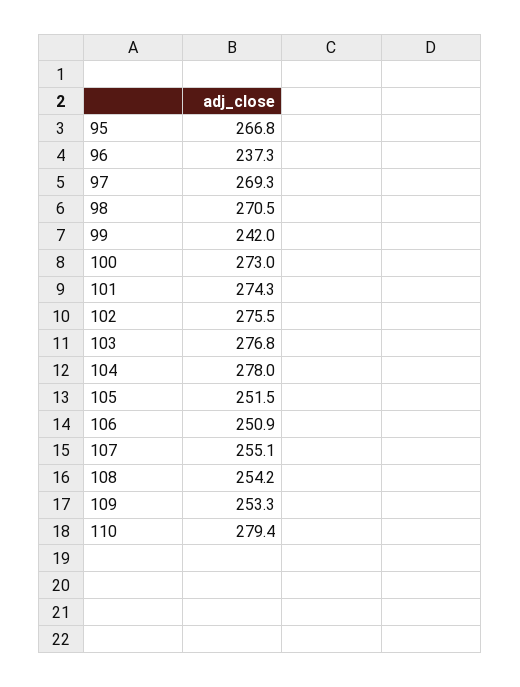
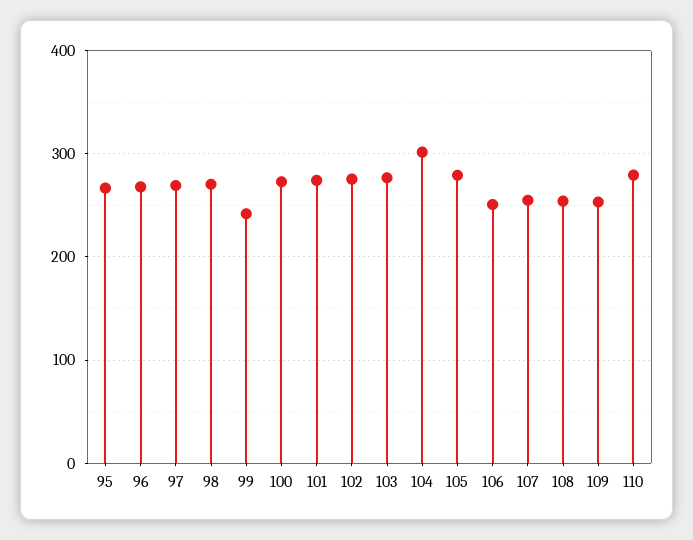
  {
    "95": 266.8,
-   "96": 237.3,
+   "96": 270,
    "97": 269.3,
    "98": 270.5,
    "99": 242,
    "100": 273,
    "101": 274.3,
    "102": 275.5,
    "103": 276.8,
-   "104": 278,
+   "104": 300,
-   "105": 251.5,
+   "105": 280,
    "106": 250.9,
    "107": 255.1,
    "108": 254.2,
    "109": 253.3,
    "110": 279.4
  }

